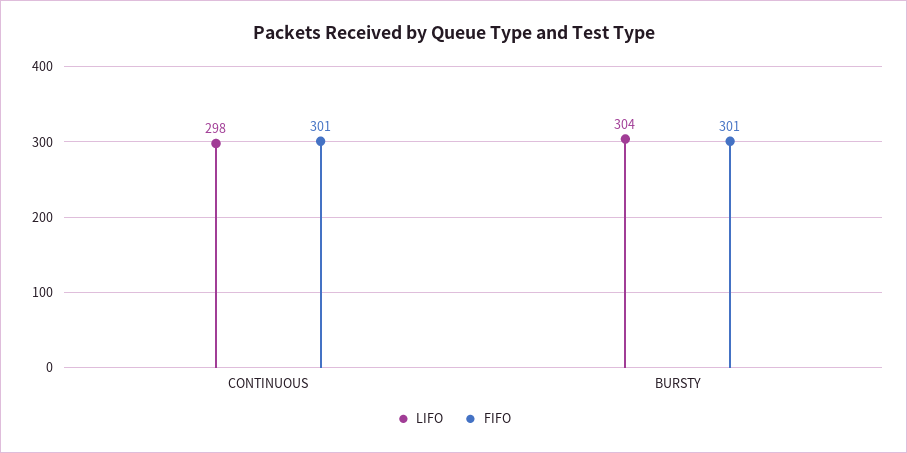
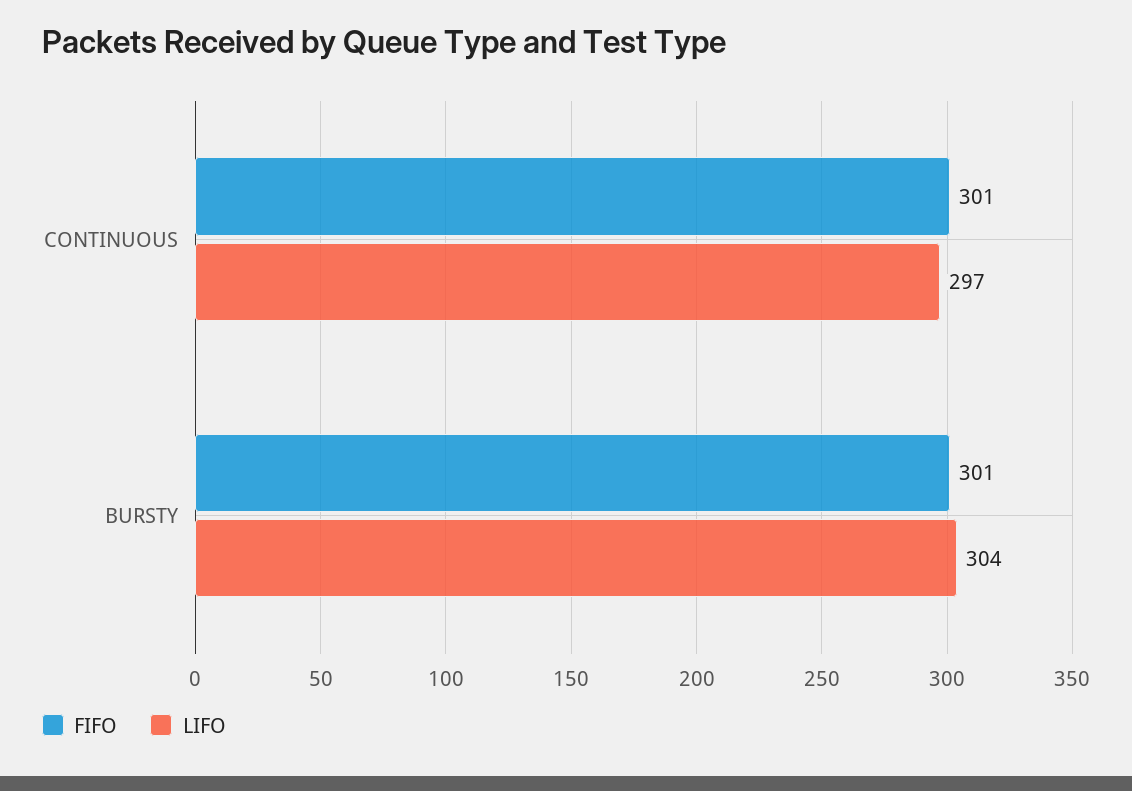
  {
    "LIFO": {
-     "CONTINUOUS": 298,
+     "CONTINUOUS": 297,
      "BURSTY": 304
    },
    "FIFO": {
      "CONTINUOUS": 301,
      "BURSTY": 301
    }
  }

